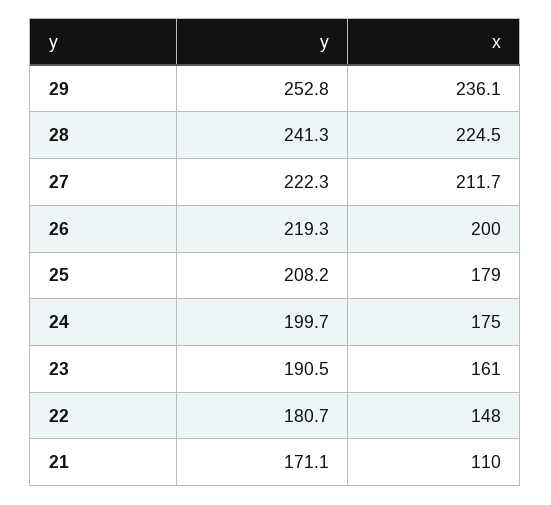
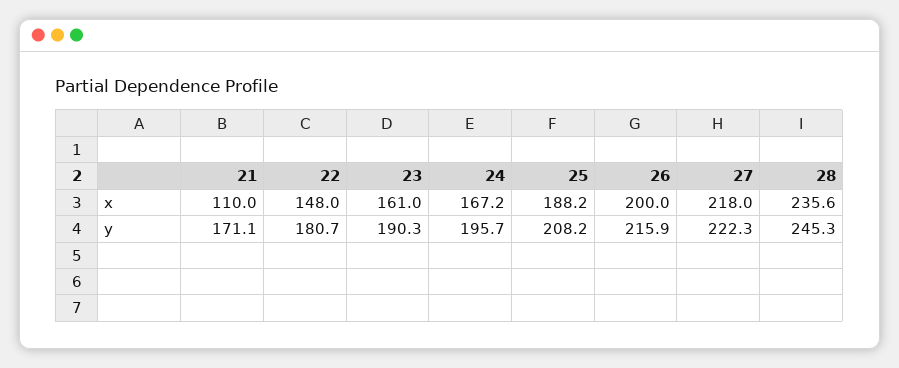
  {
    "y": {
-     "29": 252.8,
-     "28": 241.3,
+     "28": 245.3,
      "27": 222.3,
-     "26": 219.3,
+     "26": 215.9,
      "25": 208.2,
-     "24": 199.7,
+     "24": 195.7,
-     "23": 190.5,
+     "23": 190.3,
      "22": 180.7,
      "21": 171.1
    },
    "x": {
-     "29": 236.1,
-     "28": 224.5,
+     "28": 235.6,
-     "27": 211.7,
+     "27": 218,
      "26": 200,
-     "25": 179,
+     "25": 188.2,
-     "24": 175,
+     "24": 167.2,
      "23": 161,
      "22": 148,
      "21": 110
    }
  }

